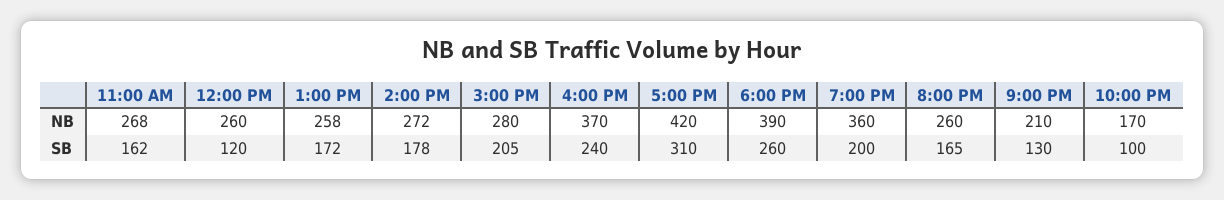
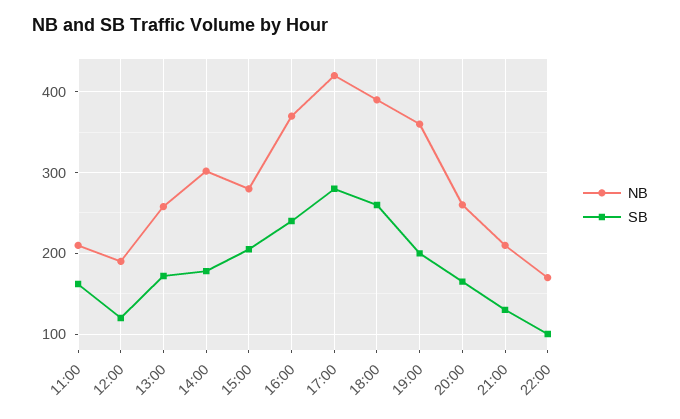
  {
    "NB": {
-     "11:00 AM": 268,
+     "11:00 AM": 210,
-     "12:00 PM": 260,
+     "12:00 PM": 190,
      "1:00 PM": 258,
-     "2:00 PM": 272,
+     "2:00 PM": 300,
      "3:00 PM": 280,
      "4:00 PM": 370,
      "5:00 PM": 420,
      "6:00 PM": 390,
      "7:00 PM": 360,
      "8:00 PM": 260,
      "9:00 PM": 210,
      "10:00 PM": 170
    },
    "SB": {
      "11:00 AM": 162,
      "12:00 PM": 120,
      "1:00 PM": 172,
      "2:00 PM": 178,
      "3:00 PM": 205,
      "4:00 PM": 240,
-     "5:00 PM": 310,
+     "5:00 PM": 280,
      "6:00 PM": 260,
      "7:00 PM": 200,
      "8:00 PM": 165,
      "9:00 PM": 130,
      "10:00 PM": 100
    }
  }

